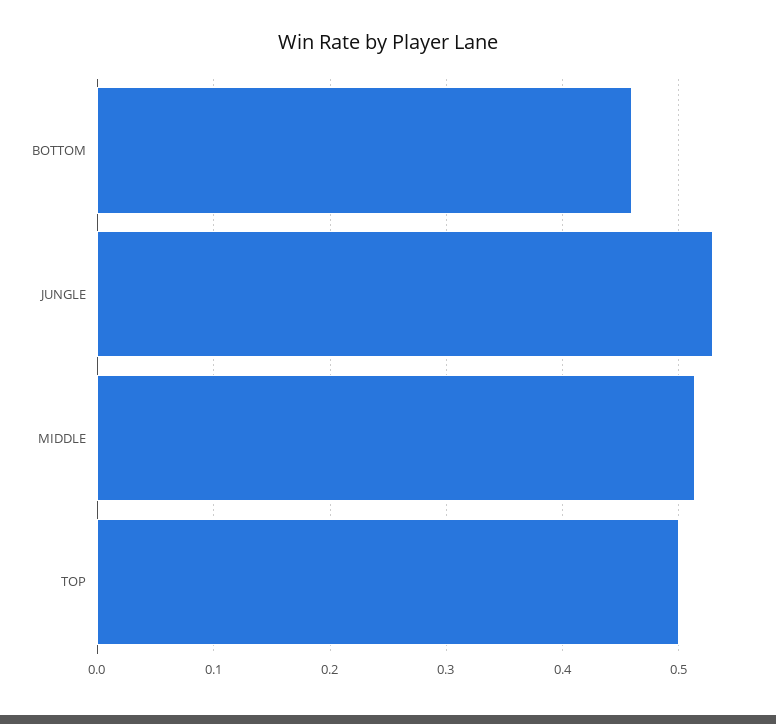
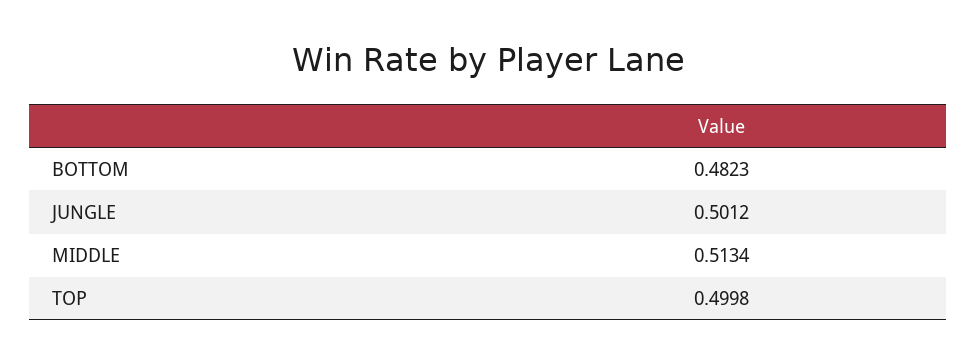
  {
-   "BOTTOM": 0.46,
+   "BOTTOM": 0.4823,
-   "JUNGLE": 0.53,
+   "JUNGLE": 0.5012,
    "MIDDLE": 0.5134,
    "TOP": 0.4998
  }

